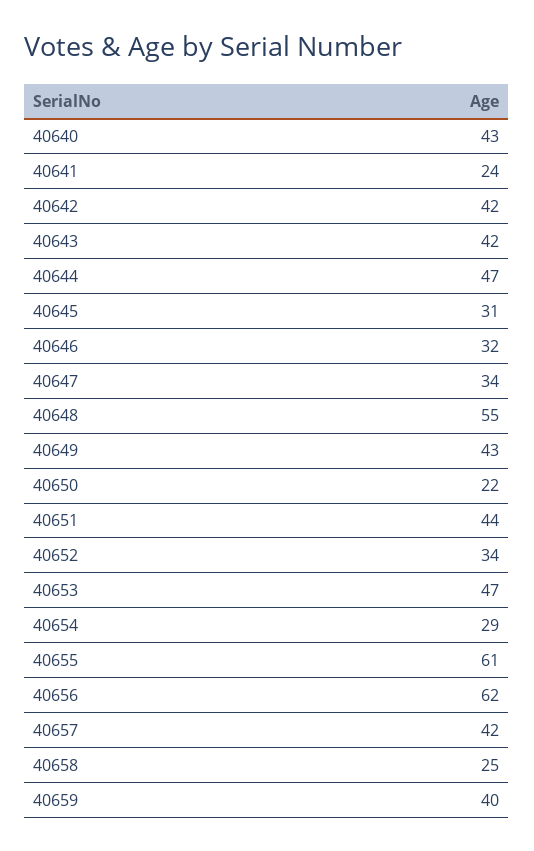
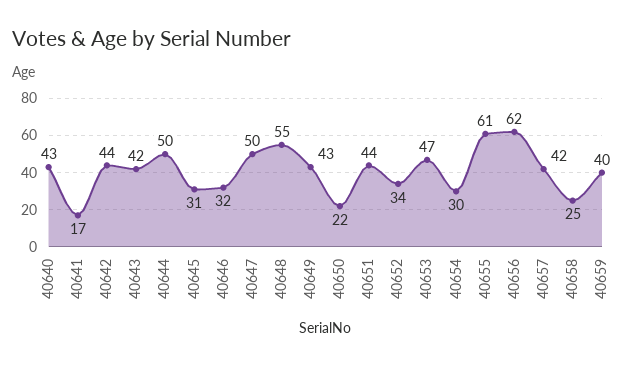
  {
    "40640": 43,
-   "40641": 24,
+   "40641": 17,
-   "40642": 42,
+   "40642": 44,
    "40643": 42,
-   "40644": 47,
+   "40644": 50,
    "40645": 31,
    "40646": 32,
-   "40647": 34,
+   "40647": 50,
    "40648": 55,
    "40649": 43,
    "40650": 22,
    "40651": 44,
    "40652": 34,
    "40653": 47,
-   "40654": 29,
+   "40654": 30,
    "40655": 61,
    "40656": 62,
    "40657": 42,
    "40658": 25,
    "40659": 40
  }

